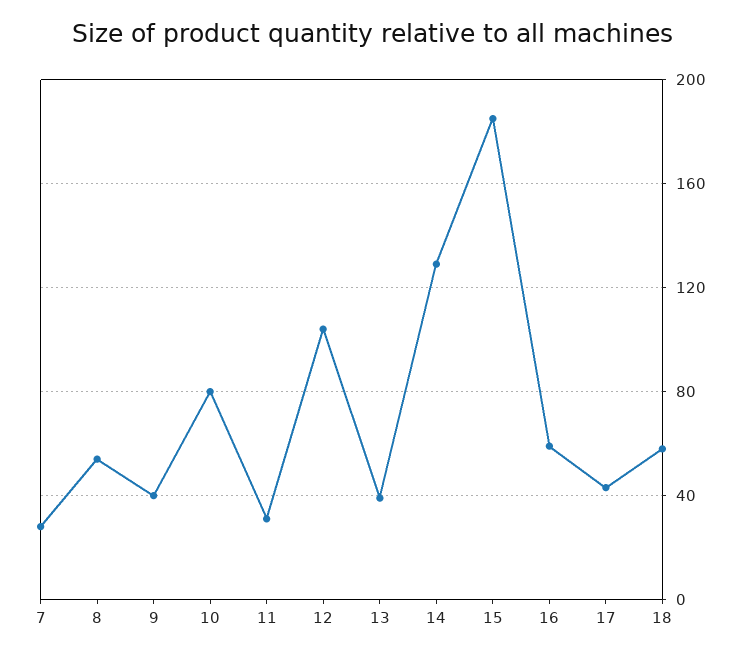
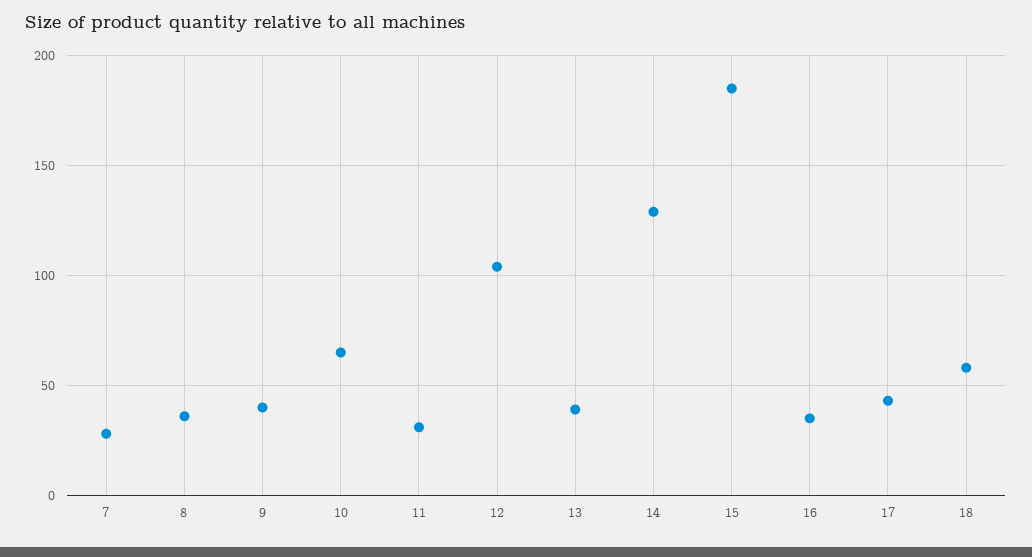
  {
    "7": 30,
-   "8": 55,
+   "8": 35,
    "9": 40,
-   "10": 80,
+   "10": 65,
    "11": 30,
    "12": 105,
    "13": 40,
    "14": 130,
    "15": 185,
-   "16": 60,
+   "16": 35,
    "17": 45,
    "18": 60
  }

